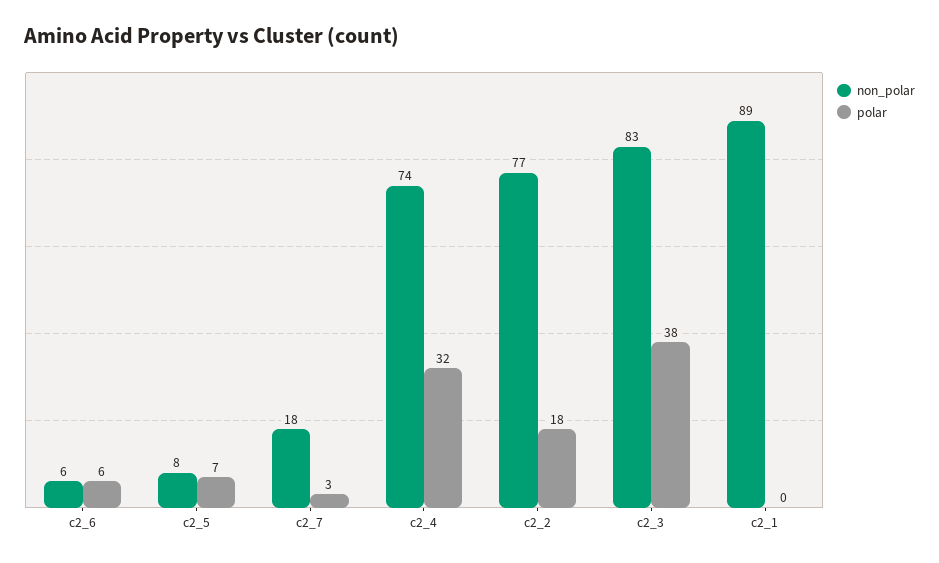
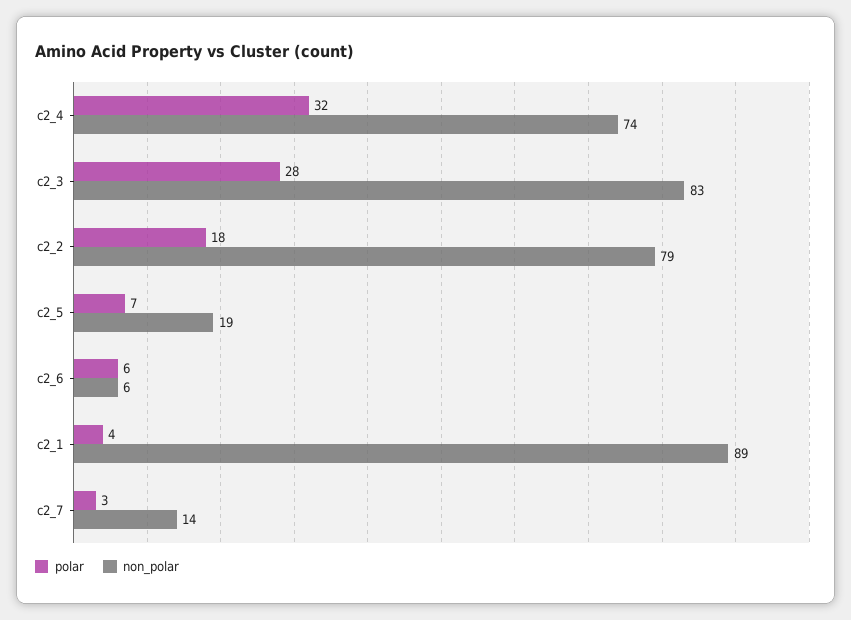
  {
    "non_polar": {
      "c2_6": 6,
-     "c2_5": 8,
+     "c2_5": 19,
-     "c2_7": 18,
+     "c2_7": 14,
      "c2_4": 74,
-     "c2_2": 77,
+     "c2_2": 79,
      "c2_3": 83,
      "c2_1": 89
    },
    "polar": {
      "c2_6": 6,
      "c2_5": 7,
      "c2_7": 3,
      "c2_4": 32,
      "c2_2": 18,
-     "c2_3": 38,
+     "c2_3": 28,
-     "c2_1": 0
+     "c2_1": 4
    }
  }

